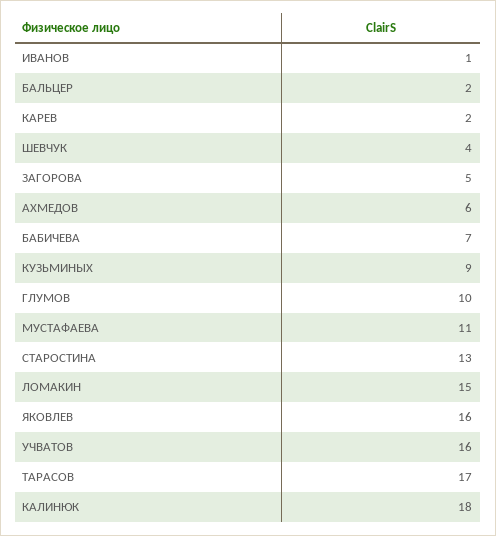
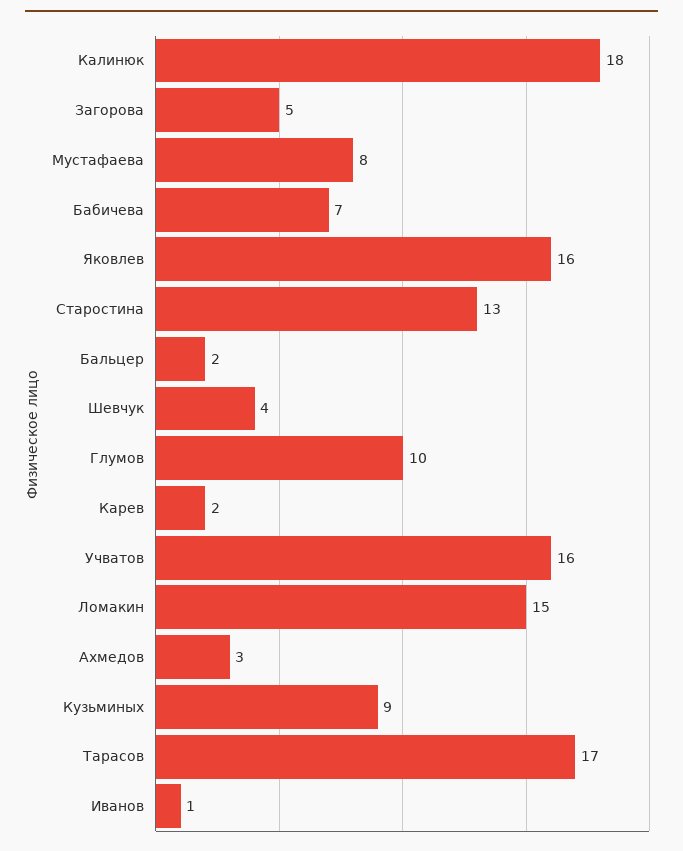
  {
    "ИВАНОВ": 1,
    "БАЛЬЦЕР": 2,
    "КАРЕВ": 2,
    "ШЕВЧУК": 4,
    "ЗАГОРОВА": 5,
-   "АХМЕДОВ": 6,
+   "АХМЕДОВ": 3,
    "БАБИЧЕВА": 7,
    "КУЗЬМИНЫХ": 9,
    "ГЛУМОВ": 10,
-   "МУСТАФАЕВА": 11,
+   "МУСТАФАЕВА": 8,
    "СТАРОСТИНА": 13,
    "ЛОМАКИН": 15,
    "ЯКОВЛЕВ": 16,
    "УЧВАТОВ": 16,
    "ТАРАСОВ": 17,
    "КАЛИНЮК": 18
  }

